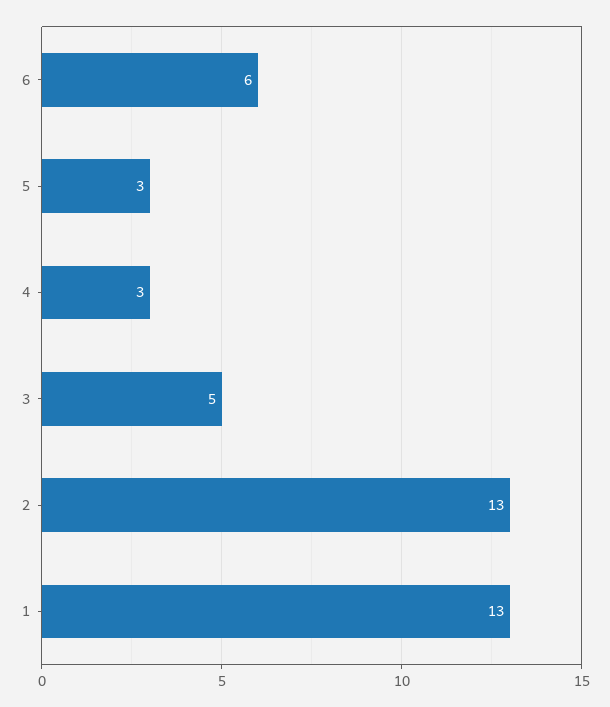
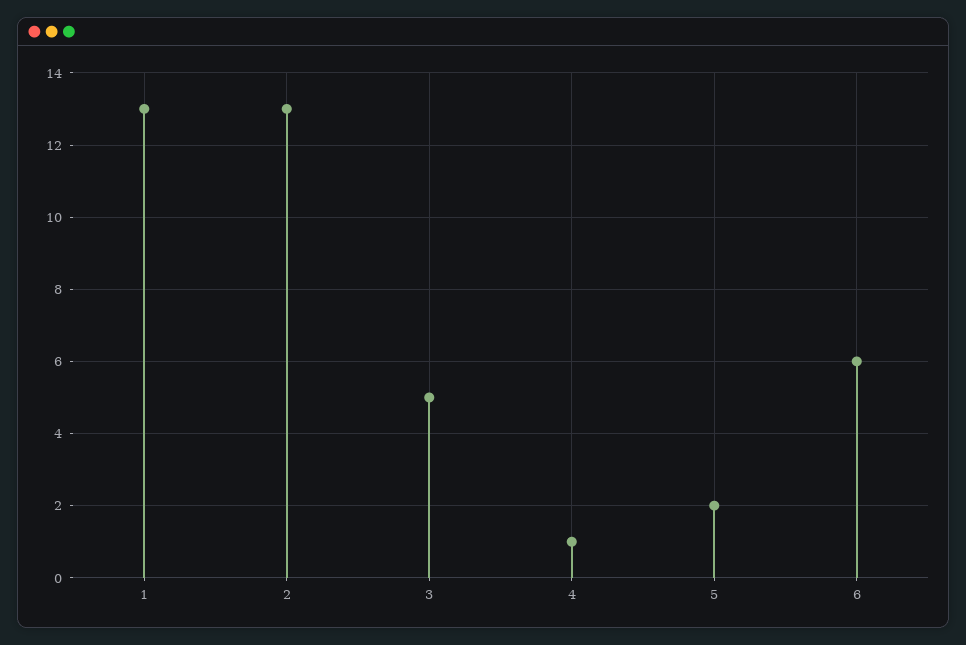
  {
    "6": 6,
-   "5": 3,
+   "5": 2,
-   "4": 3,
+   "4": 1,
    "3": 5,
    "2": 13,
    "1": 13
  }

